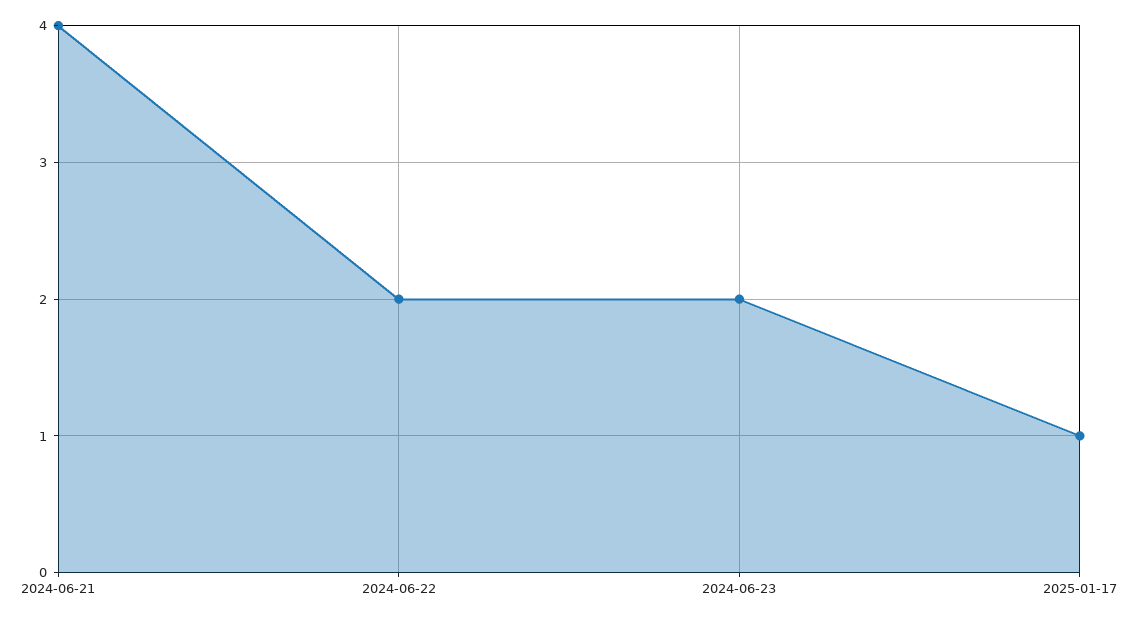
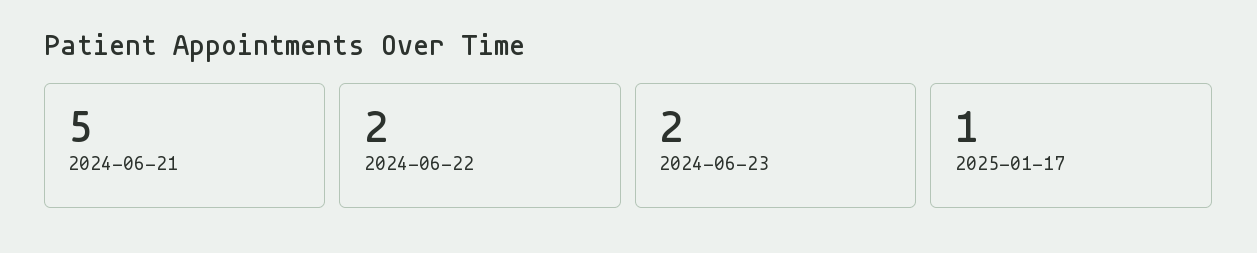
  {
-   "2024-06-21": 4,
+   "2024-06-21": 5,
    "2024-06-22": 2,
    "2024-06-23": 2,
    "2025-01-17": 1
  }

